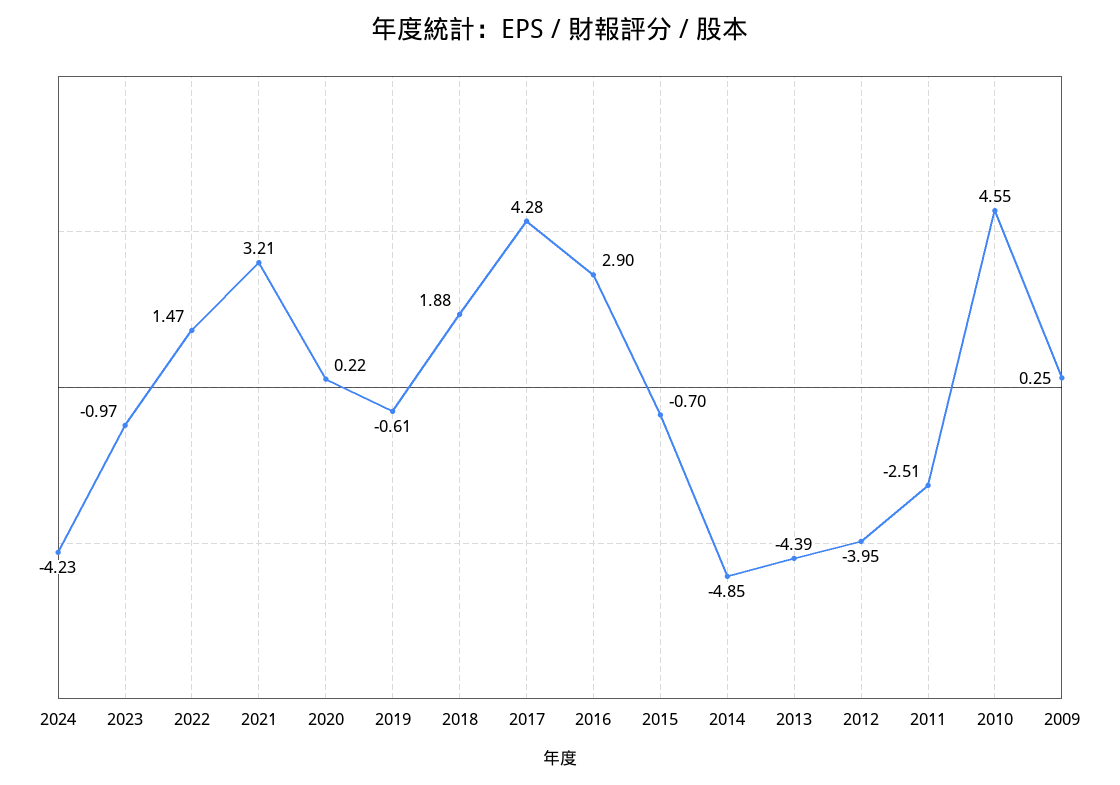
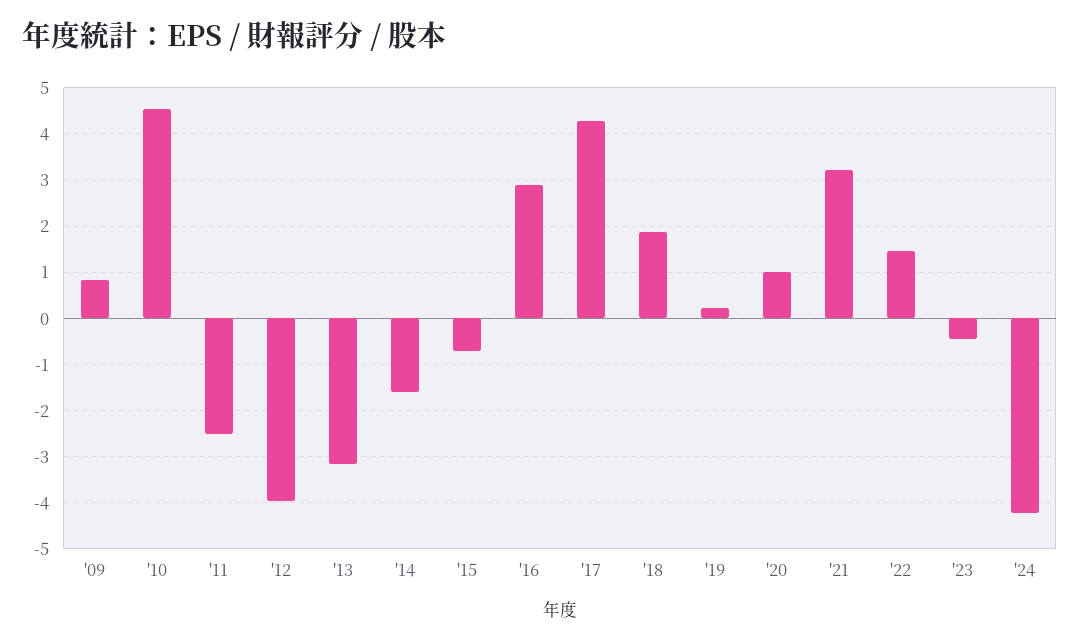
  {
    "2024": -4.23,
-   "2023": -0.97,
+   "2023": -0.4,
    "2022": 1.47,
    "2021": 3.21,
-   "2020": 0.22,
+   "2020": 1,
-   "2019": -0.61,
+   "2019": 0.2,
    "2018": 1.88,
    "2017": 4.28,
    "2016": 2.9,
    "2015": -0.7,
-   "2014": -4.85,
+   "2014": -1.6,
-   "2013": -4.39,
+   "2013": -3.2,
    "2012": -3.95,
    "2011": -2.51,
    "2010": 4.55,
-   "2009": 0.25
+   "2009": 0.8
  }

